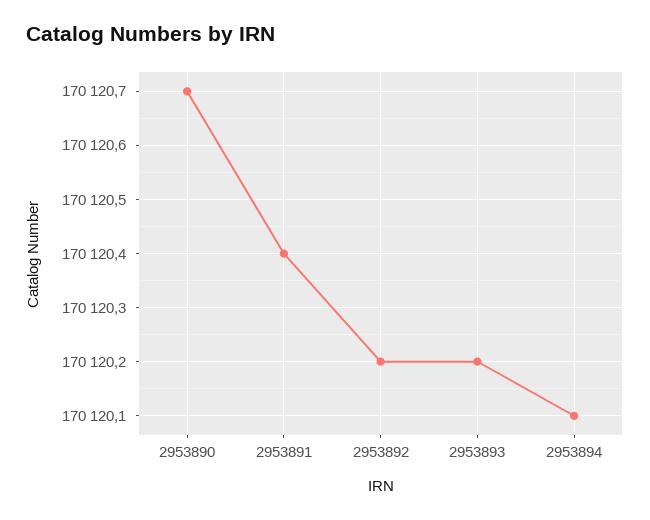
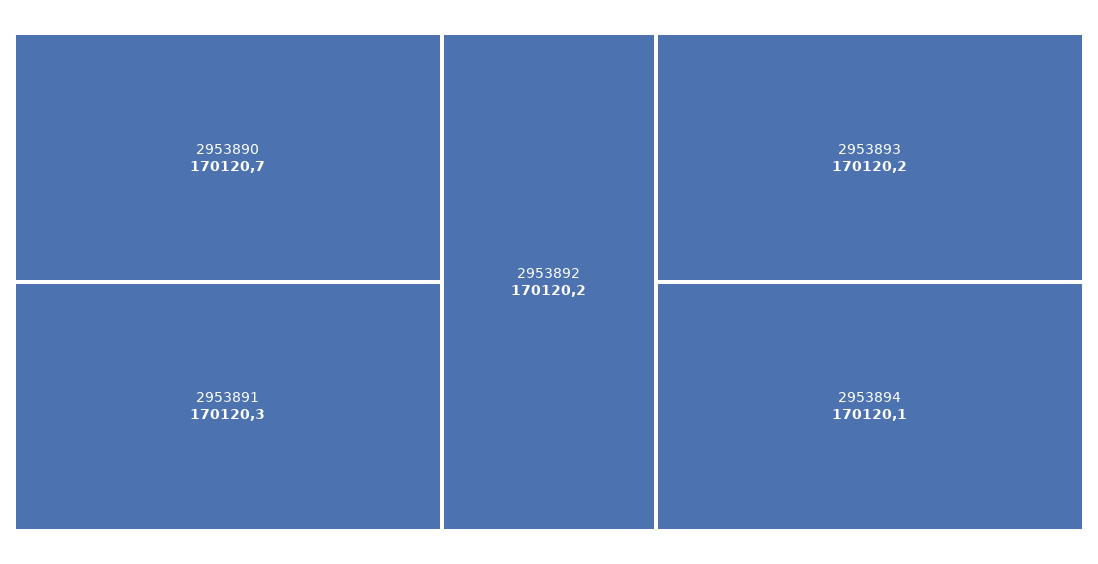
  {
    "2953890": 170120.7,
-   "2953891": 170120.4,
+   "2953891": 170120.3,
    "2953892": 170120.2,
    "2953893": 170120.2,
    "2953894": 170120.1
  }

